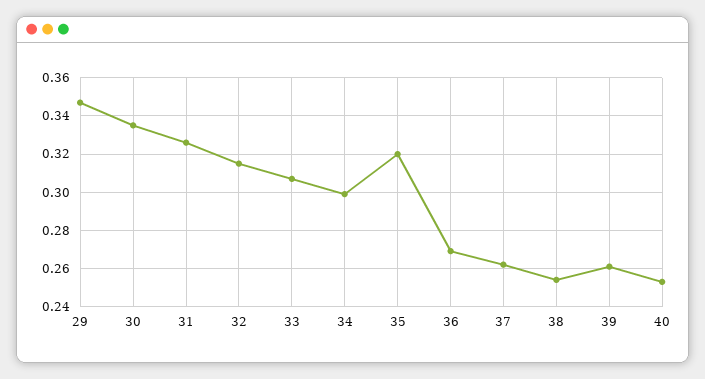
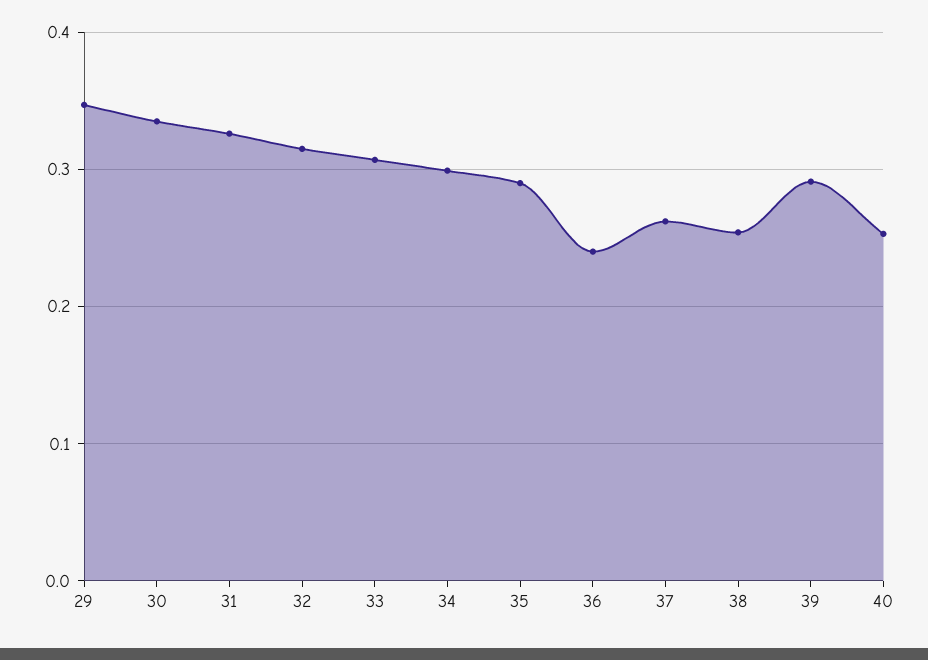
  {
    "29": 0.345,
    "30": 0.335,
    "31": 0.325,
    "32": 0.315,
    "33": 0.305,
    "34": 0.3,
-   "35": 0.32,
+   "35": 0.29,
-   "36": 0.27,
+   "36": 0.24,
    "37": 0.26,
    "38": 0.255,
-   "39": 0.26,
+   "39": 0.29,
    "40": 0.255
  }

